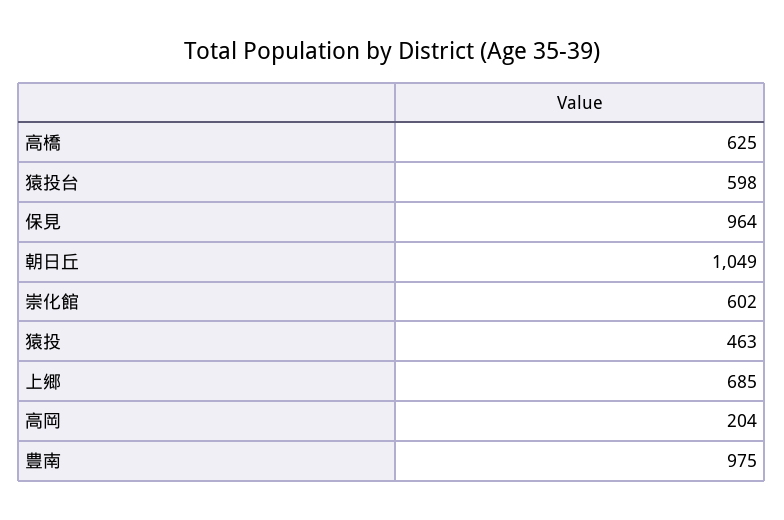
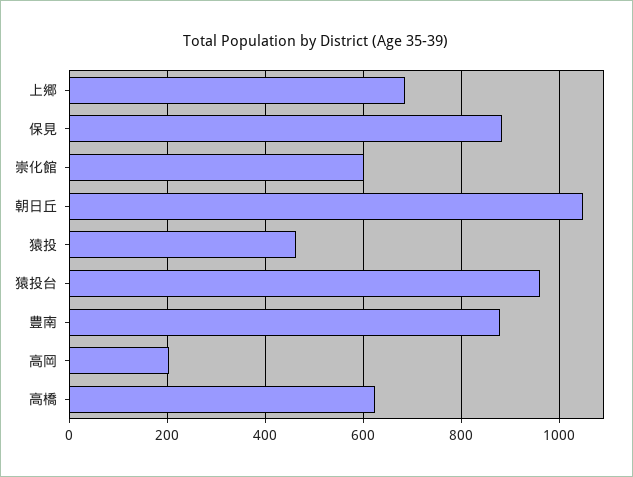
  {
    "高橋": 625,
-   "猿投台": 598,
+   "猿投台": 960,
-   "保見": 964,
+   "保見": 880,
    "朝日丘": 1049,
    "崇化館": 602,
    "猿投": 463,
    "上郷": 685,
    "高岡": 204,
-   "豊南": 975
+   "豊南": 880
  }

